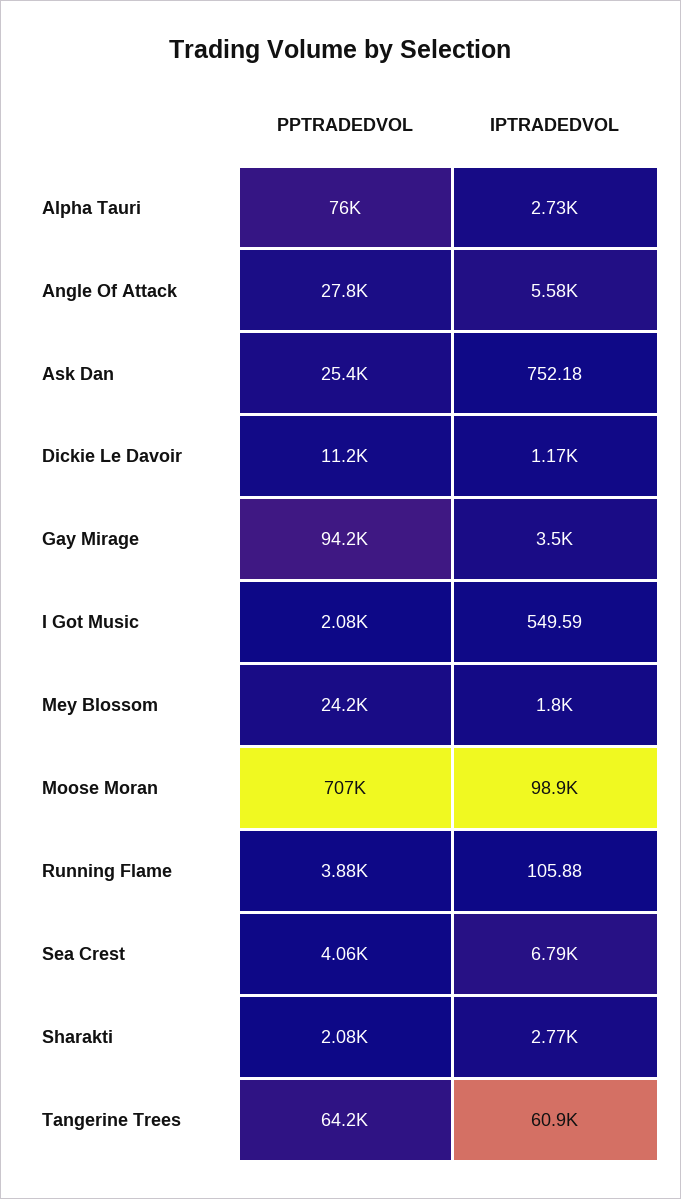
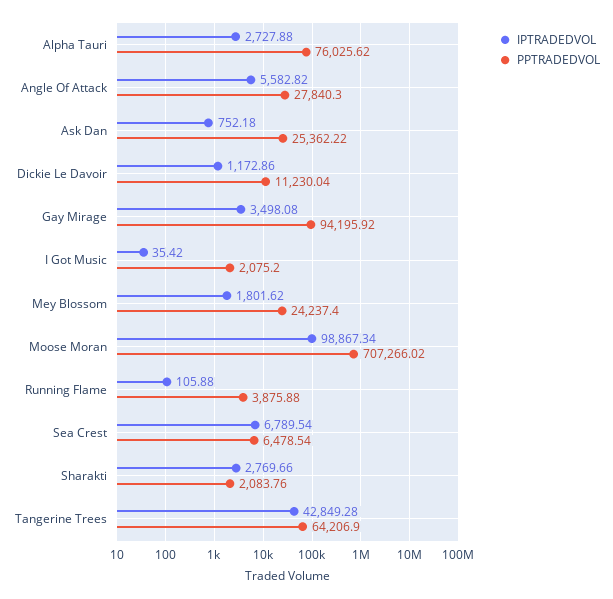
  {
    "PPTRADEDVOL": {
      "Alpha Tauri": 76025.62,
      "Angle Of Attack": 27840.3,
      "Ask Dan": 25362.22,
      "Dickie Le Davoir": 11230.04,
      "Gay Mirage": 94195.92,
      "I Got Music": 2075.2,
      "Mey Blossom": 24237.4,
      "Moose Moran": 707266.02,
      "Running Flame": 3875.88,
-     "Sea Crest": 4060,
+     "Sea Crest": 6478.54,
      "Sharakti": 2083.76,
      "Tangerine Trees": 64206.9
    },
    "IPTRADEDVOL": {
      "Alpha Tauri": 2727.88,
      "Angle Of Attack": 5582.82,
      "Ask Dan": 752.18,
      "Dickie Le Davoir": 1172.86,
      "Gay Mirage": 3498.08,
-     "I Got Music": 549.59,
+     "I Got Music": 35.42,
      "Mey Blossom": 1801.62,
      "Moose Moran": 98867.34,
      "Running Flame": 105.88,
      "Sea Crest": 6789.54,
      "Sharakti": 2769.66,
-     "Tangerine Trees": 60900
+     "Tangerine Trees": 42849.28
    }
  }

